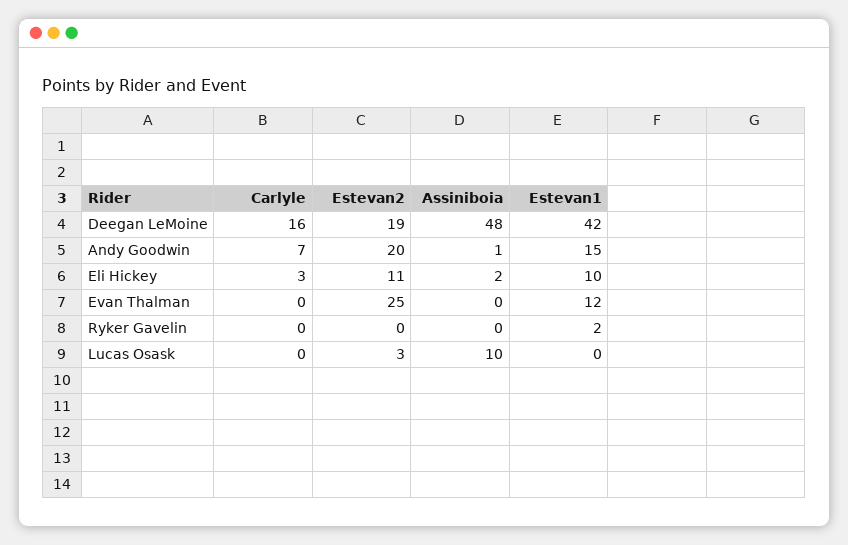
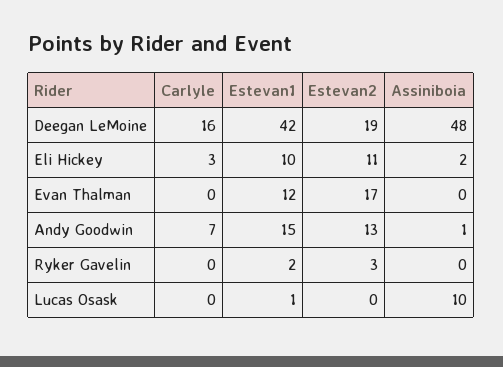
  {
    "Carlyle": {
      "Deegan LeMoine": 16,
      "Andy Goodwin": 7,
      "Eli Hickey": 3,
      "Evan Thalman": 0,
      "Ryker Gavelin": 0,
      "Lucas Osask": 0
    },
    "Estevan2": {
      "Deegan LeMoine": 19,
-     "Andy Goodwin": 20,
+     "Andy Goodwin": 13,
      "Eli Hickey": 11,
-     "Evan Thalman": 25,
+     "Evan Thalman": 17,
-     "Ryker Gavelin": 0,
+     "Ryker Gavelin": 3,
-     "Lucas Osask": 3
+     "Lucas Osask": 0
    },
    "Assiniboia": {
      "Deegan LeMoine": 48,
      "Andy Goodwin": 1,
      "Eli Hickey": 2,
      "Evan Thalman": 0,
      "Ryker Gavelin": 0,
      "Lucas Osask": 10
    },
    "Estevan1": {
      "Deegan LeMoine": 42,
      "Andy Goodwin": 15,
      "Eli Hickey": 10,
      "Evan Thalman": 12,
      "Ryker Gavelin": 2,
-     "Lucas Osask": 0
+     "Lucas Osask": 1
    }
  }

